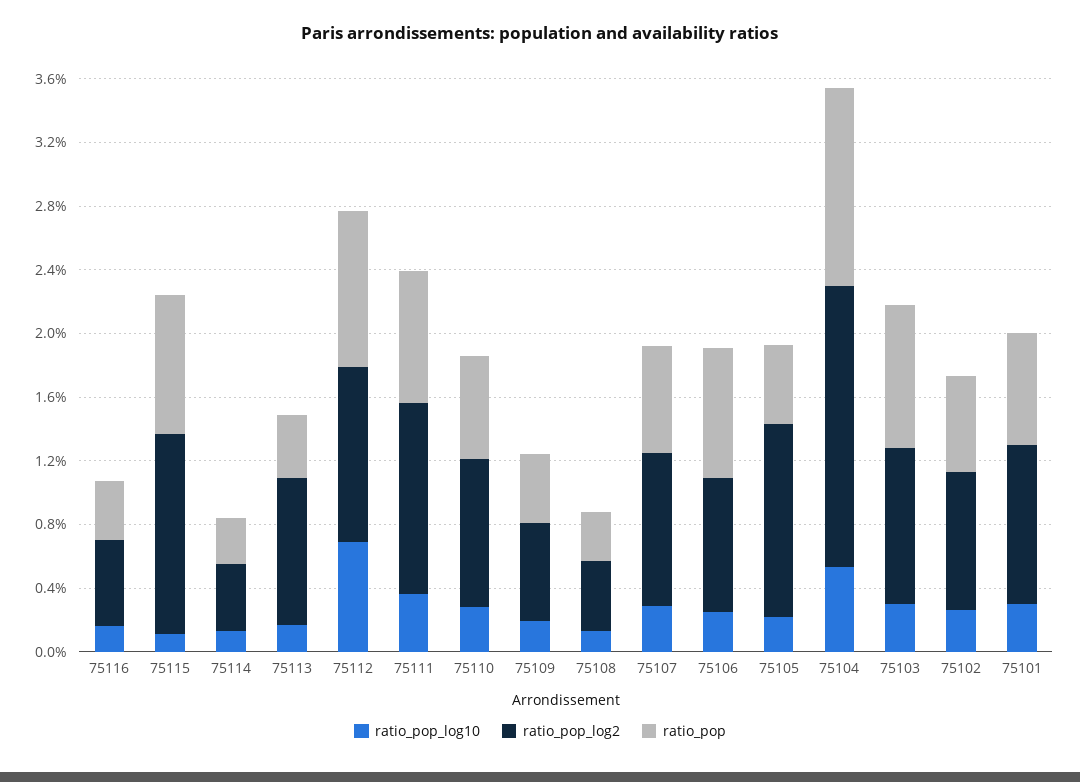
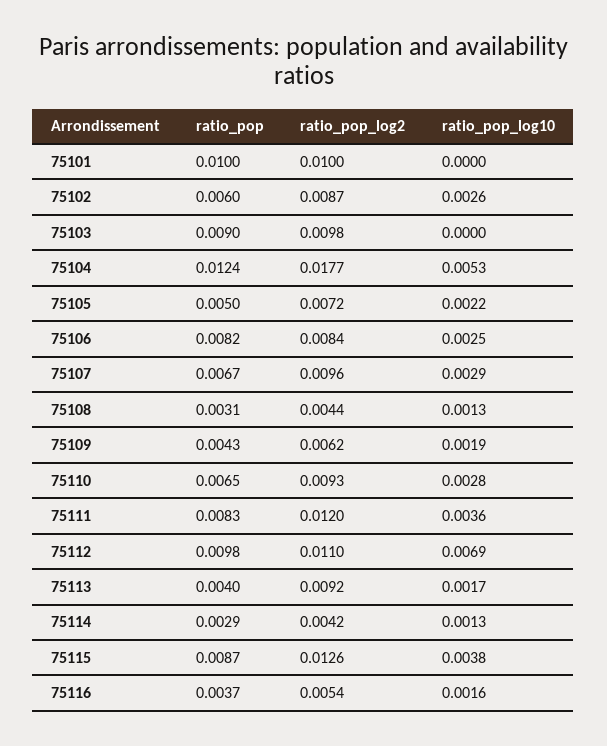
  {
    "ratio_pop_log10": {
      "75116": 0.0016,
-     "75115": 0.001,
+     "75115": 0.0038,
      "75114": 0.0013,
      "75113": 0.0017,
      "75112": 0.0069,
      "75111": 0.0036,
      "75110": 0.0028,
      "75109": 0.0019,
      "75108": 0.0013,
      "75107": 0.0029,
      "75106": 0.0025,
      "75105": 0.0022,
      "75104": 0.0053,
-     "75103": 0.003,
+     "75103": 0,
      "75102": 0.0026,
-     "75101": 0.003
+     "75101": 0
    },
    "ratio_pop_log2": {
      "75116": 0.0054,
      "75115": 0.0126,
      "75114": 0.0042,
      "75113": 0.0092,
      "75112": 0.011,
      "75111": 0.012,
      "75110": 0.0093,
      "75109": 0.0062,
      "75108": 0.0044,
      "75107": 0.0096,
      "75106": 0.0084,
-     "75105": 0.012,
+     "75105": 0.0072,
      "75104": 0.0177,
      "75103": 0.0098,
      "75102": 0.0087,
      "75101": 0.01
    },
    "ratio_pop": {
      "75116": 0.0037,
      "75115": 0.0087,
      "75114": 0.0029,
      "75113": 0.004,
      "75112": 0.0098,
      "75111": 0.0083,
      "75110": 0.0065,
      "75109": 0.0043,
      "75108": 0.0031,
      "75107": 0.0067,
      "75106": 0.0082,
      "75105": 0.005,
      "75104": 0.0124,
      "75103": 0.009,
      "75102": 0.006,
-     "75101": 0.007
+     "75101": 0.01
    }
  }

